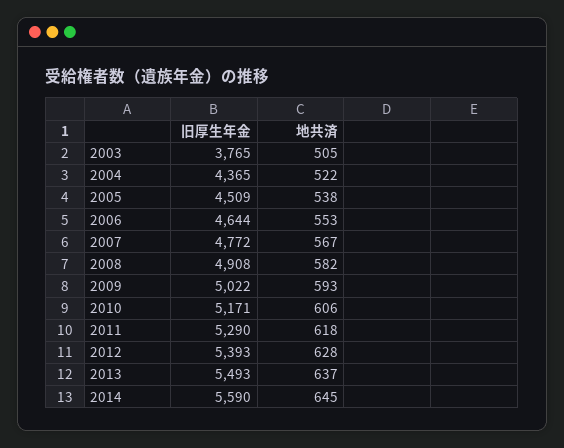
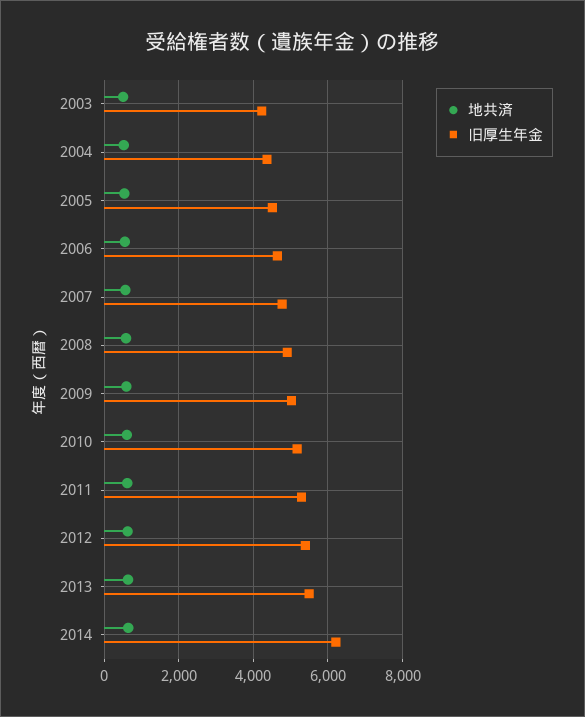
  {
    "旧厚生年金": {
-     "2003": 3765,
+     "2003": 4200,
      "2004": 4365,
      "2005": 4509,
      "2006": 4644,
      "2007": 4772,
      "2008": 4908,
      "2009": 5022,
      "2010": 5171,
      "2011": 5290,
      "2012": 5393,
      "2013": 5493,
-     "2014": 5590
+     "2014": 6200
    },
    "地共済": {
      "2003": 505,
      "2004": 522,
      "2005": 538,
      "2006": 553,
      "2007": 567,
      "2008": 582,
      "2009": 593,
      "2010": 606,
      "2011": 618,
      "2012": 628,
      "2013": 637,
      "2014": 645
    }
  }

